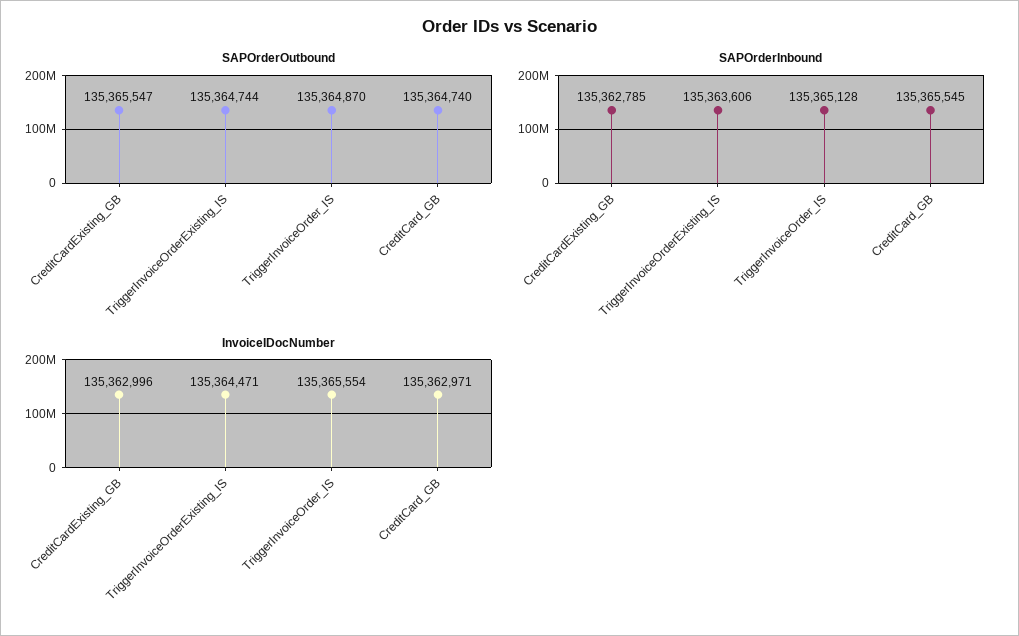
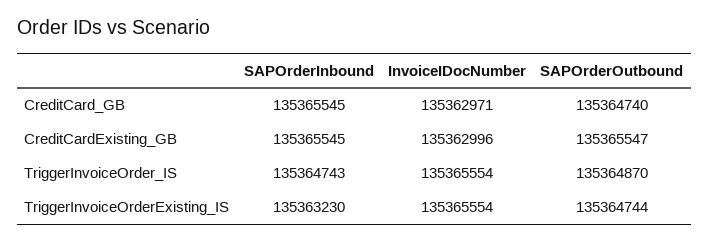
  {
    "SAPOrderOutbound": {
      "CreditCardExisting_GB": 135365547,
      "TriggerInvoiceOrderExisting_IS": 135364744,
      "TriggerInvoiceOrder_IS": 135364870,
      "CreditCard_GB": 135364740
    },
    "SAPOrderInbound": {
-     "CreditCardExisting_GB": 135362785,
+     "CreditCardExisting_GB": 135365545,
-     "TriggerInvoiceOrderExisting_IS": 135363606,
+     "TriggerInvoiceOrderExisting_IS": 135363230,
-     "TriggerInvoiceOrder_IS": 135365128,
+     "TriggerInvoiceOrder_IS": 135364743,
      "CreditCard_GB": 135365545
    },
    "InvoiceIDocNumber": {
      "CreditCardExisting_GB": 135362996,
-     "TriggerInvoiceOrderExisting_IS": 135364471,
+     "TriggerInvoiceOrderExisting_IS": 135365554,
      "TriggerInvoiceOrder_IS": 135365554,
      "CreditCard_GB": 135362971
    }
  }

